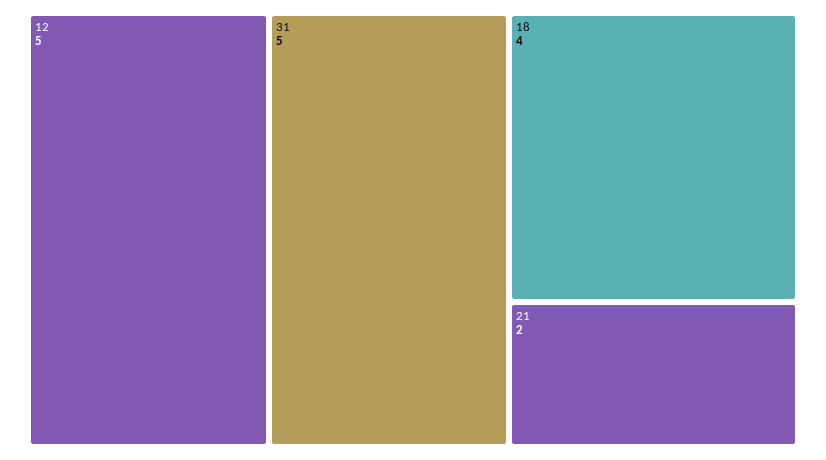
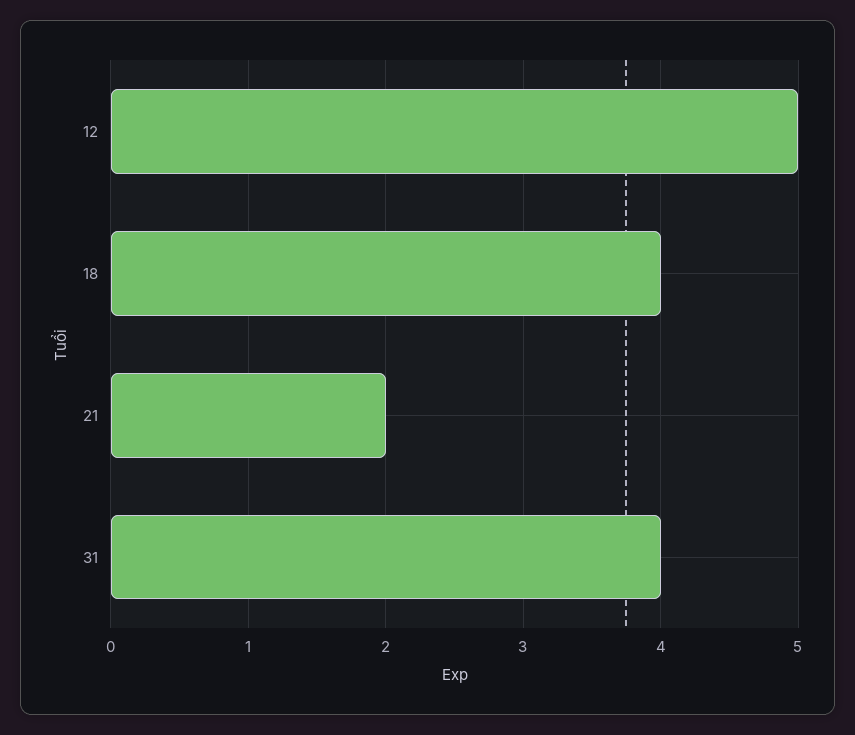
  {
    "12": 5,
-   "31": 5,
+   "31": 4,
    "18": 4,
    "21": 2
  }

